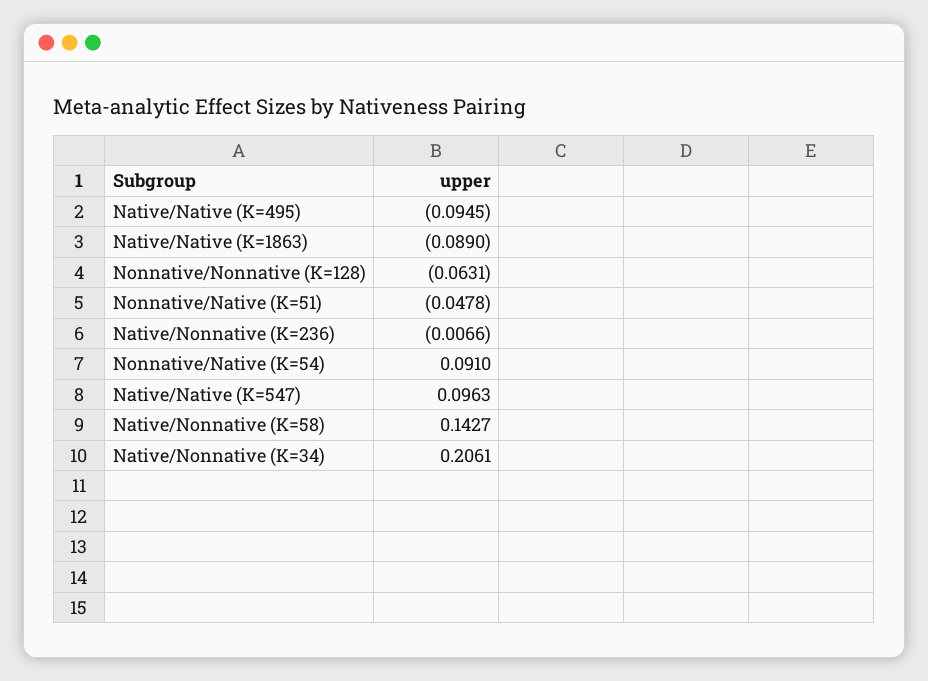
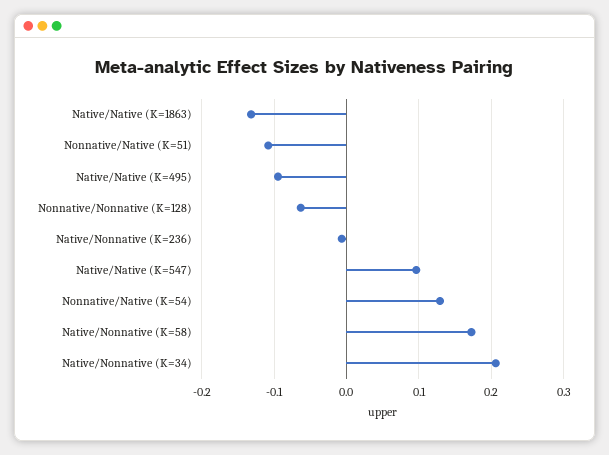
  {
    "Native/Native (K=495)": -0.0945,
-   "Native/Native (K=1863)": -0.089,
+   "Native/Native (K=1863)": -0.13,
    "Nonnative/Nonnative (K=128)": -0.0631,
-   "Nonnative/Native (K=51)": -0.0478,
+   "Nonnative/Native (K=51)": -0.11,
    "Native/Nonnative (K=236)": -0.0066,
-   "Nonnative/Native (K=54)": 0.091,
+   "Nonnative/Native (K=54)": 0.13,
    "Native/Native (K=547)": 0.0963,
-   "Native/Nonnative (K=58)": 0.1427,
+   "Native/Nonnative (K=58)": 0.17,
    "Native/Nonnative (K=34)": 0.2061
  }

